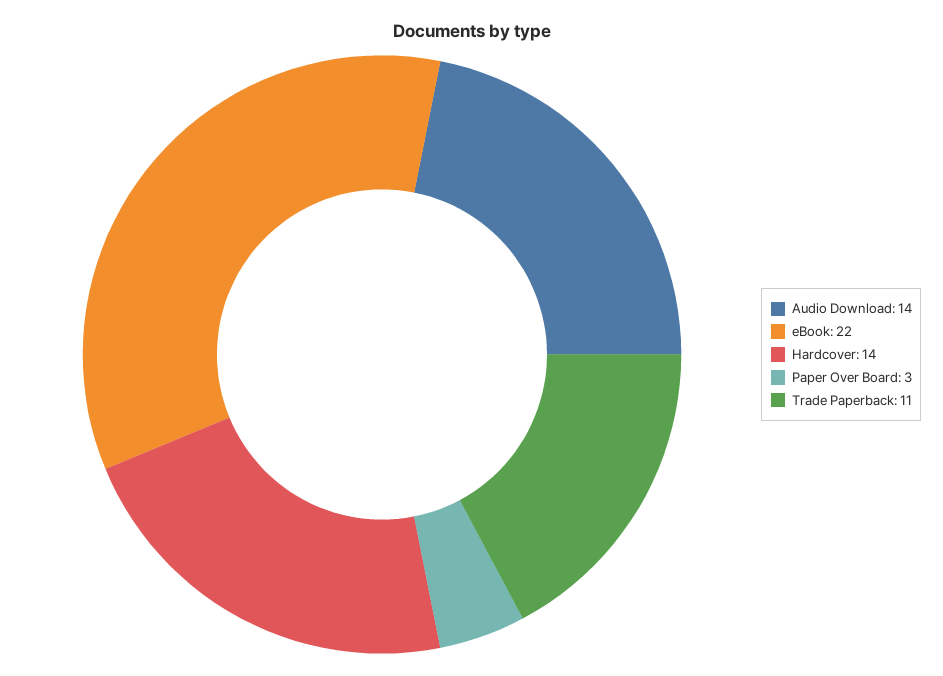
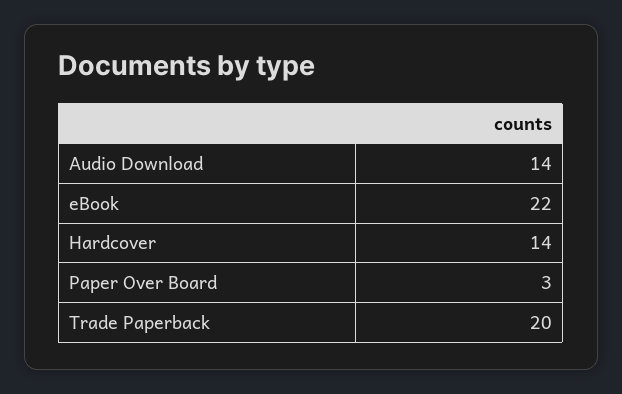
  {
    "Audio Download": 14,
    "eBook": 22,
    "Hardcover": 14,
    "Paper Over Board": 3,
-   "Trade Paperback": 11
+   "Trade Paperback": 20
  }

